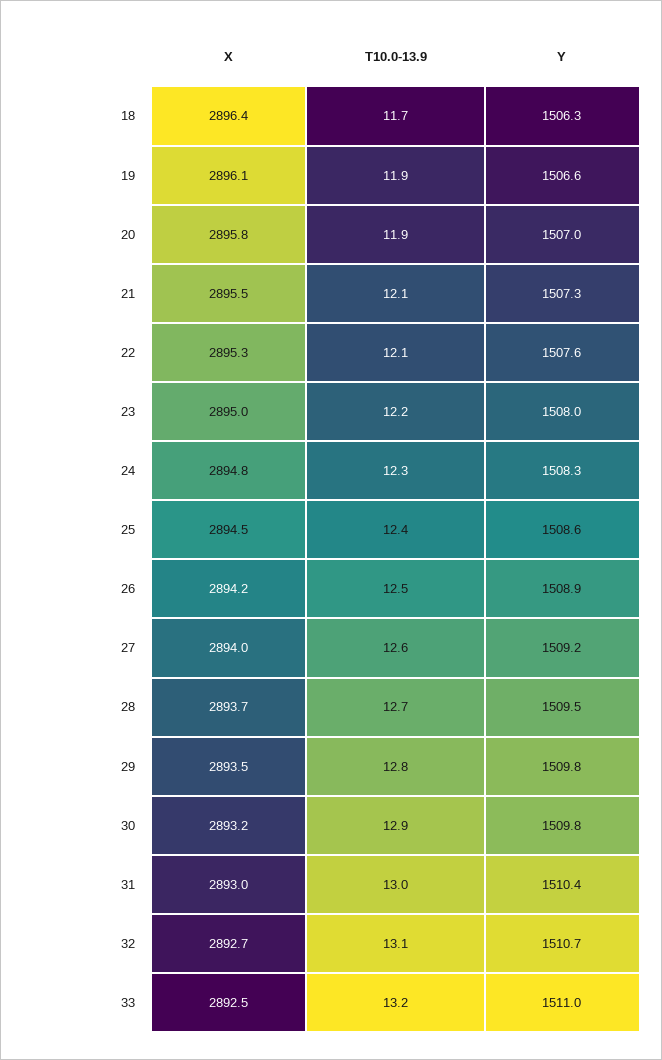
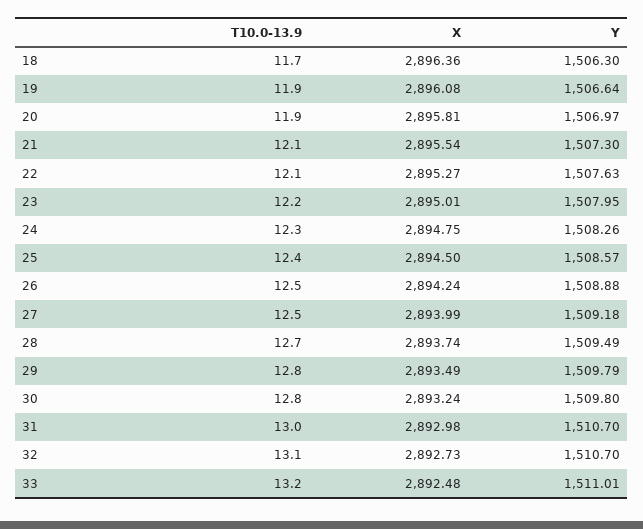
  {
    "X": {
      "18": 2896.36,
      "19": 2896.08,
      "20": 2895.81,
      "21": 2895.54,
      "22": 2895.27,
      "23": 2895.01,
      "24": 2894.75,
      "25": 2894.5,
      "26": 2894.24,
      "27": 2893.99,
      "28": 2893.74,
      "29": 2893.49,
      "30": 2893.24,
      "31": 2892.98,
      "32": 2892.73,
      "33": 2892.48
    },
    "T10.0-13.9": {
      "18": 11.7,
      "19": 11.9,
      "20": 11.9,
      "21": 12.1,
      "22": 12.1,
      "23": 12.2,
      "24": 12.3,
      "25": 12.4,
      "26": 12.5,
-     "27": 12.6,
+     "27": 12.5,
      "28": 12.7,
      "29": 12.8,
-     "30": 12.9,
+     "30": 12.8,
      "31": 13,
      "32": 13.1,
      "33": 13.2
    },
    "Y": {
      "18": 1506.3,
      "19": 1506.64,
      "20": 1506.97,
      "21": 1507.3,
      "22": 1507.63,
      "23": 1507.95,
      "24": 1508.26,
      "25": 1508.57,
      "26": 1508.88,
      "27": 1509.18,
      "28": 1509.49,
      "29": 1509.79,
      "30": 1509.8,
-     "31": 1510.4,
+     "31": 1510.7,
      "32": 1510.7,
      "33": 1511.01
    }
  }

